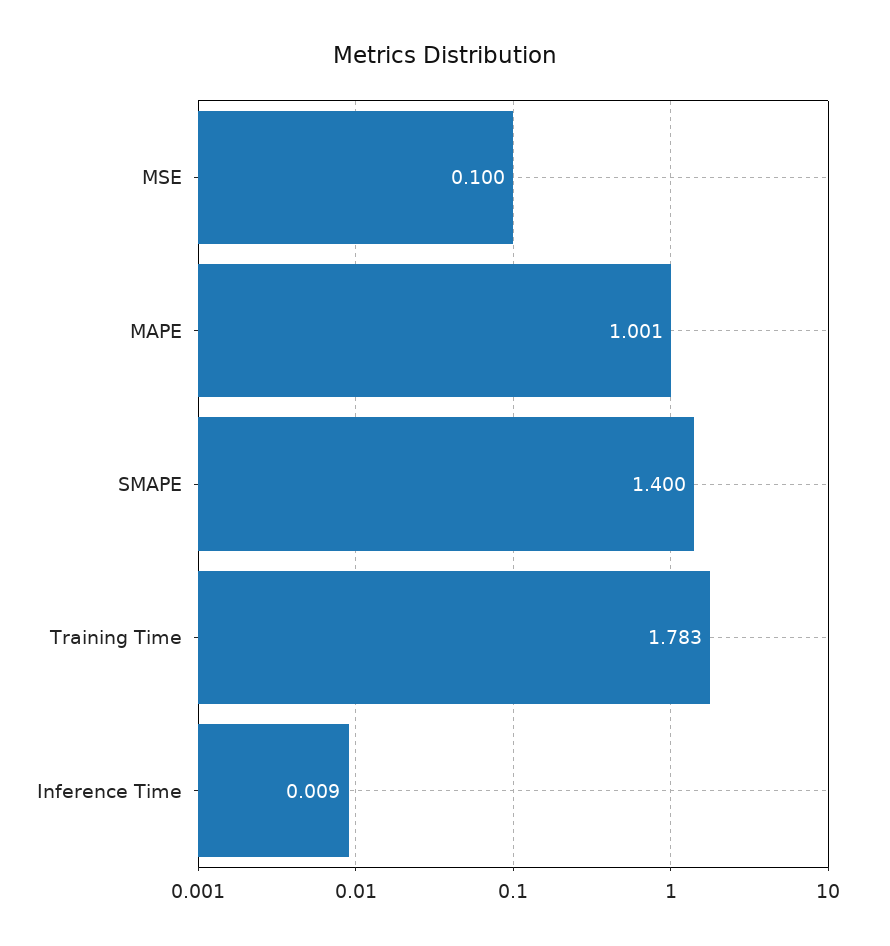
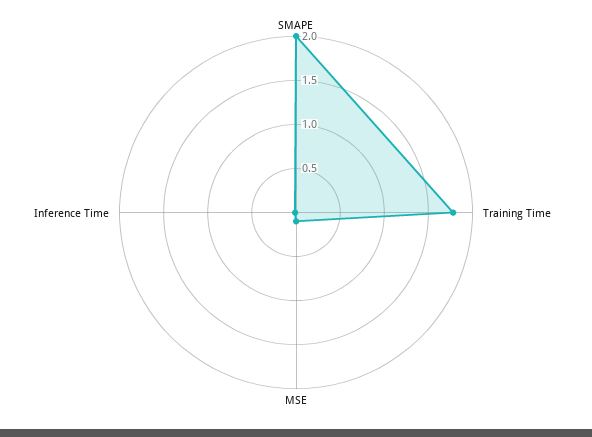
  {
    "MSE": 0.1,
-   "MAPE": 1.001,
-   "SMAPE": 1.4,
+   "SMAPE": 2,
    "Training Time": 1.783,
    "Inference Time": 0.009
  }

